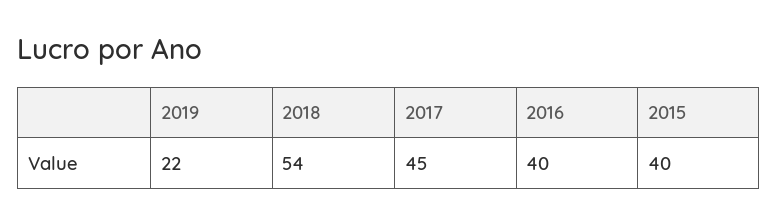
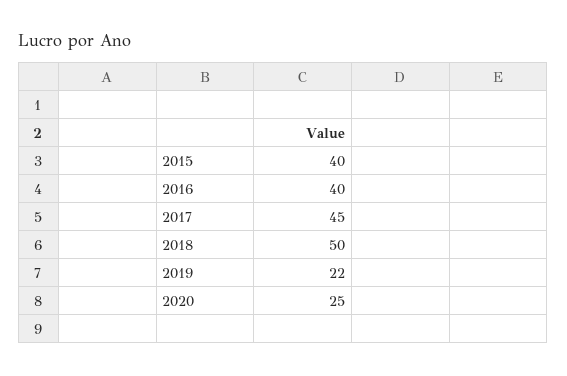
  {
    "2019": 22,
-   "2018": 54,
+   "2018": 50,
    "2017": 45,
    "2016": 40,
-   "2015": 40
+   "2015": 40,
+   "2020": 25
  }

